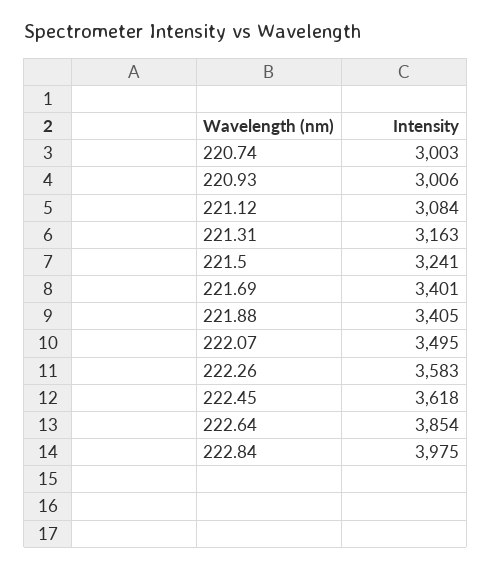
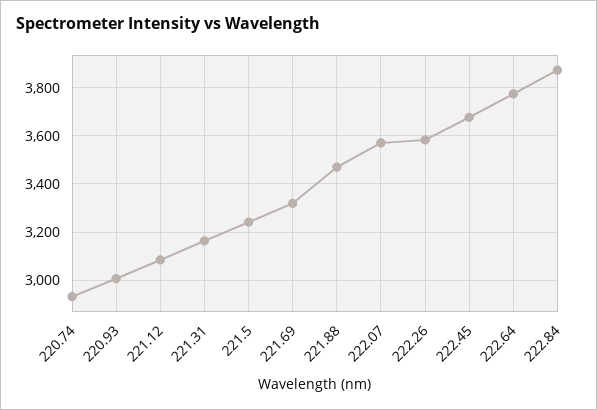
  {
-   "220.74": 3003,
+   "220.74": 2925,
    "220.93": 3006,
    "221.12": 3084,
    "221.31": 3163,
    "221.5": 3241,
-   "221.69": 3401,
+   "221.69": 3325,
-   "221.88": 3405,
+   "221.88": 3475,
-   "222.07": 3495,
+   "222.07": 3575,
    "222.26": 3583,
-   "222.45": 3618,
+   "222.45": 3675,
-   "222.64": 3854,
+   "222.64": 3775,
-   "222.84": 3975
+   "222.84": 3875
  }

